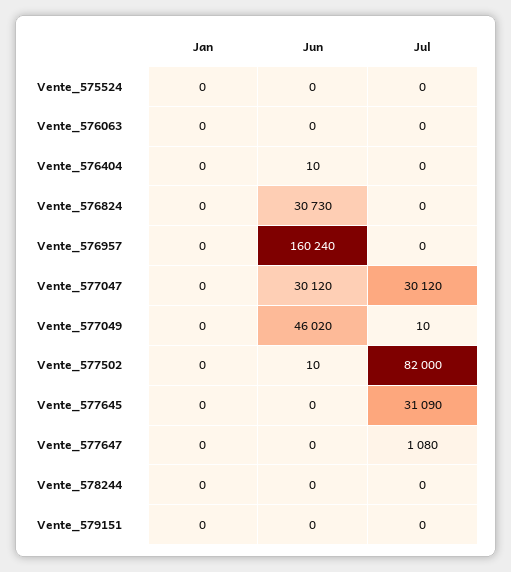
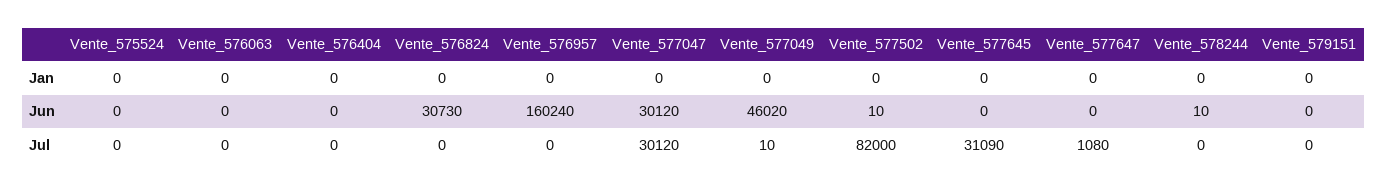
  {
    "Jan": {
      "Vente_575524": 0,
      "Vente_576063": 0,
      "Vente_576404": 0,
      "Vente_576824": 0,
      "Vente_576957": 0,
      "Vente_577047": 0,
      "Vente_577049": 0,
      "Vente_577502": 0,
      "Vente_577645": 0,
      "Vente_577647": 0,
      "Vente_578244": 0,
      "Vente_579151": 0
    },
    "Jun": {
      "Vente_575524": 0,
      "Vente_576063": 0,
-     "Vente_576404": 10,
+     "Vente_576404": 0,
      "Vente_576824": 30730,
      "Vente_576957": 160240,
      "Vente_577047": 30120,
      "Vente_577049": 46020,
      "Vente_577502": 10,
      "Vente_577645": 0,
      "Vente_577647": 0,
-     "Vente_578244": 0,
+     "Vente_578244": 10,
      "Vente_579151": 0
    },
    "Jul": {
      "Vente_575524": 0,
      "Vente_576063": 0,
      "Vente_576404": 0,
      "Vente_576824": 0,
      "Vente_576957": 0,
      "Vente_577047": 30120,
      "Vente_577049": 10,
      "Vente_577502": 82000,
      "Vente_577645": 31090,
      "Vente_577647": 1080,
      "Vente_578244": 0,
      "Vente_579151": 0
    }
  }

